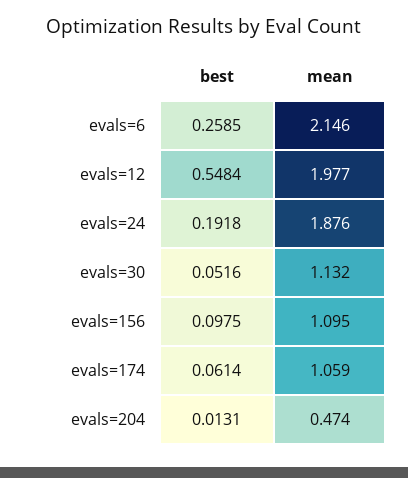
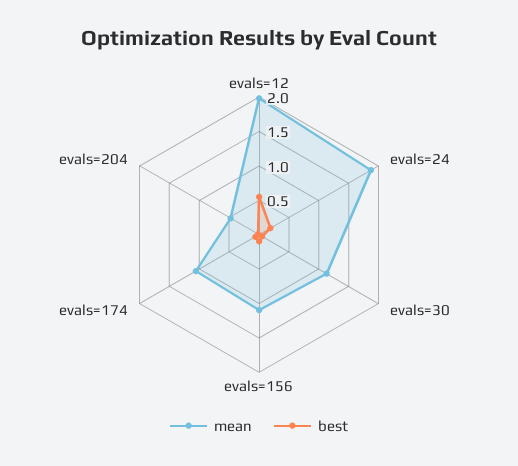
  {
    "best": {
-     "evals=6": 0.2585,
      "evals=12": 0.5484,
      "evals=24": 0.1918,
      "evals=30": 0.0516,
      "evals=156": 0.0975,
      "evals=174": 0.0614,
      "evals=204": 0.0131
    },
    "mean": {
-     "evals=6": 2.146,
      "evals=12": 1.977,
      "evals=24": 1.876,
      "evals=30": 1.132,
      "evals=156": 1.095,
      "evals=174": 1.059,
      "evals=204": 0.474
    }
  }

